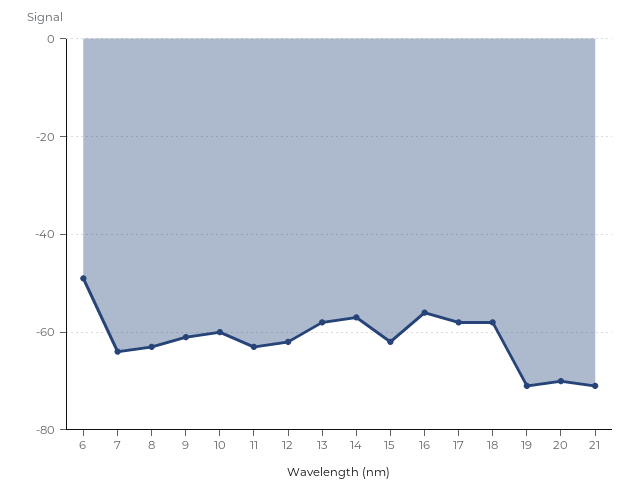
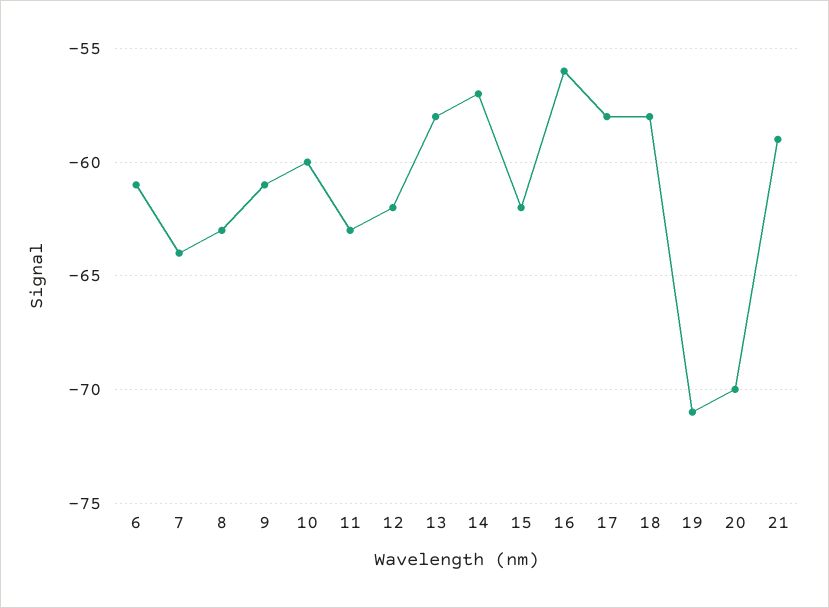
  {
-   "6": -50,
+   "6": -61,
    "7": -64,
    "8": -63,
    "9": -61,
    "10": -60,
    "11": -63,
    "12": -62,
    "13": -58,
    "14": -57,
    "15": -62,
    "16": -56,
    "17": -58,
    "18": -58,
    "19": -71,
    "20": -70,
-   "21": -70
+   "21": -59
  }

